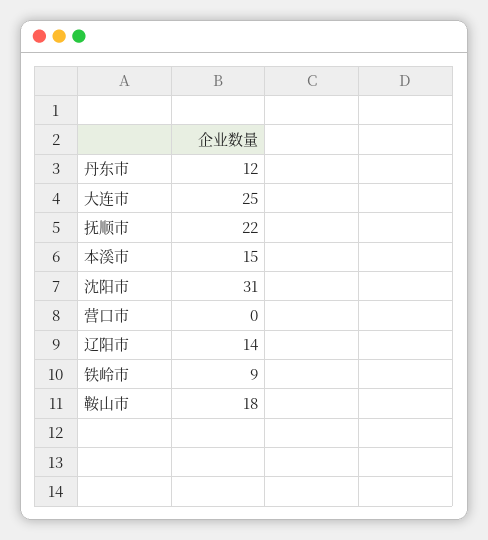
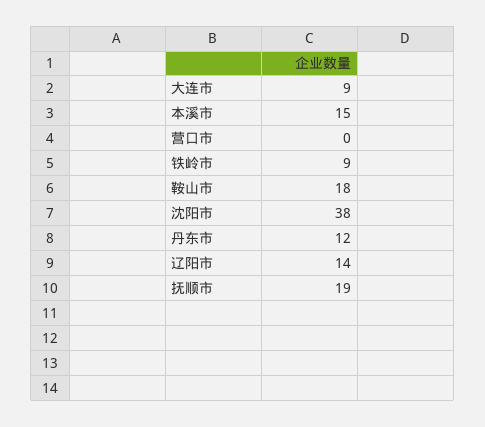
  {
    "丹东市": 12,
-   "大连市": 25,
+   "大连市": 9,
-   "抚顺市": 22,
+   "抚顺市": 19,
    "本溪市": 15,
-   "沈阳市": 31,
+   "沈阳市": 38,
    "营口市": 0,
    "辽阳市": 14,
    "铁岭市": 9,
    "鞍山市": 18
  }

